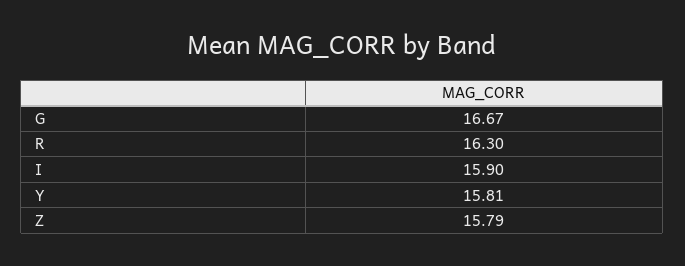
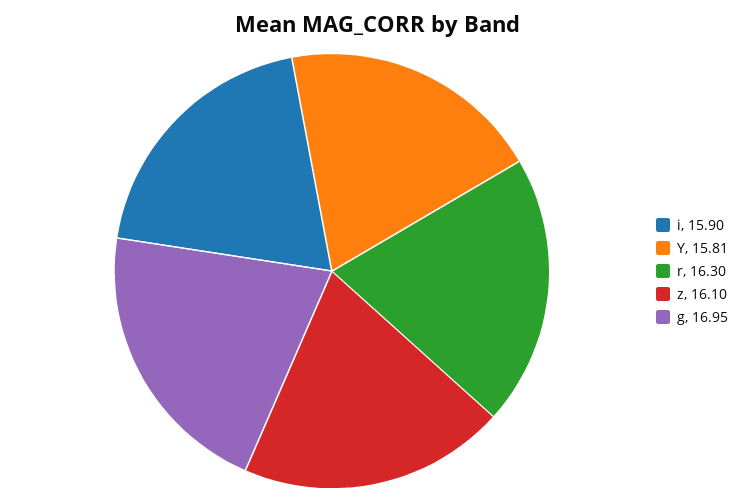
  {
-   "G": 16.67,
+   "G": 16.95,
    "R": 16.3,
    "I": 15.9,
    "Y": 15.81,
-   "Z": 15.79
+   "Z": 16.1
  }

